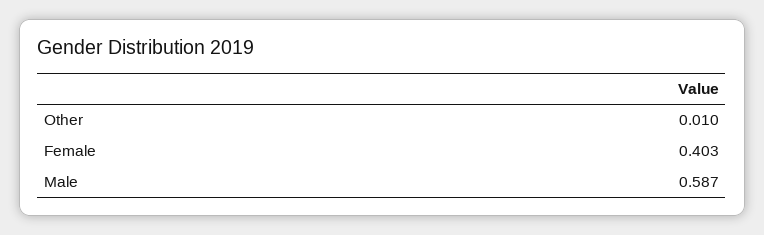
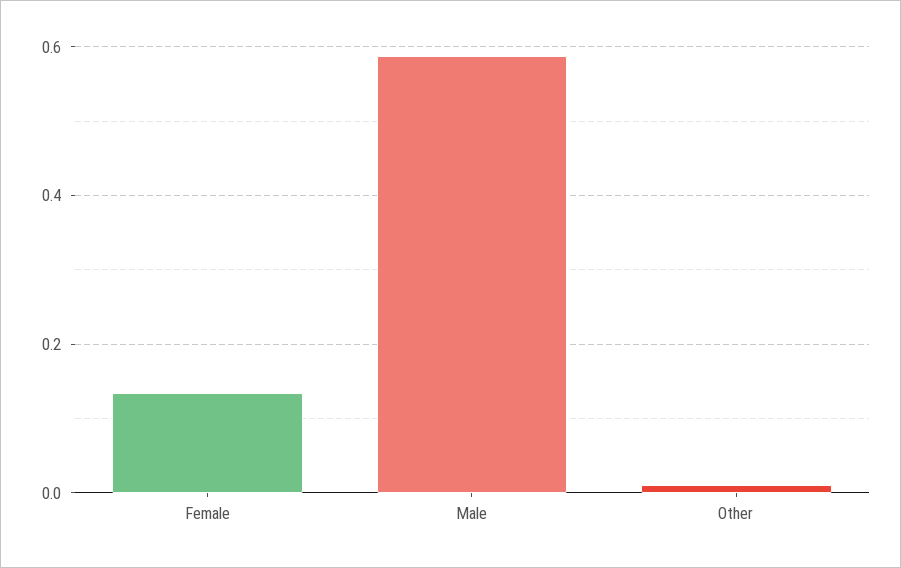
  {
    "Other": 0.01,
-   "Female": 0.403,
+   "Female": 0.14,
    "Male": 0.587
  }

